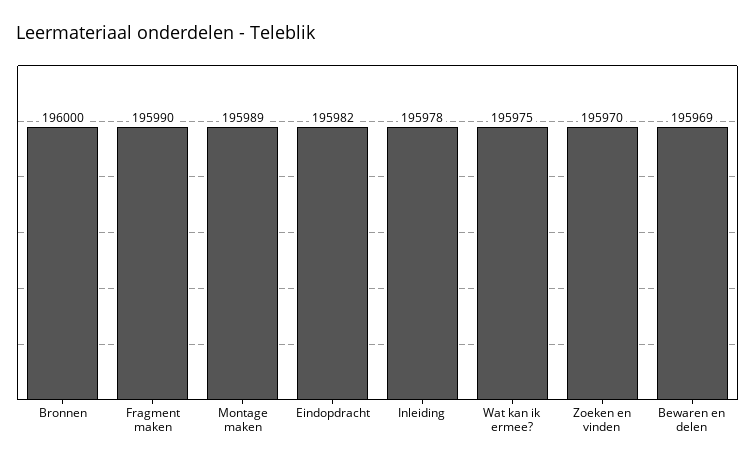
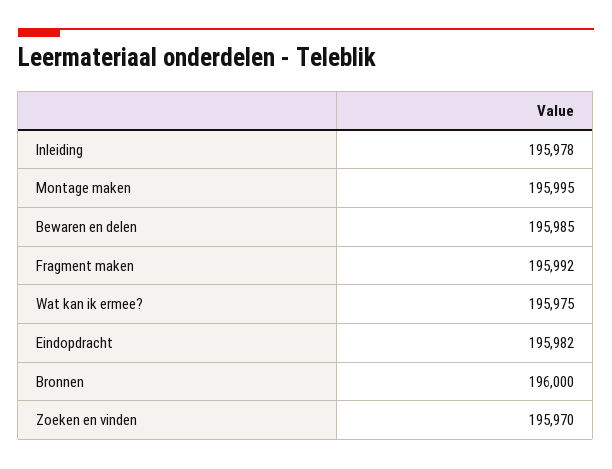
  {
    "Bronnen": 196000,
-   "Fragment maken": 195990,
+   "Fragment maken": 195992,
-   "Montage maken": 195989,
+   "Montage maken": 195995,
    "Eindopdracht": 195982,
    "Inleiding": 195978,
    "Wat kan ik ermee?": 195975,
    "Zoeken en vinden": 195970,
-   "Bewaren en delen": 195969
+   "Bewaren en delen": 195985
  }

